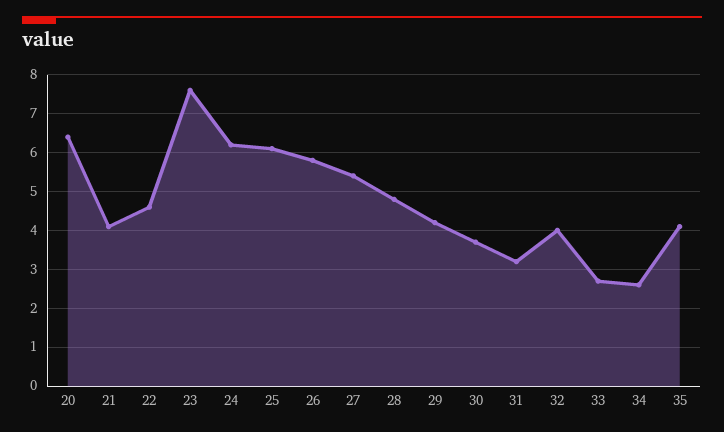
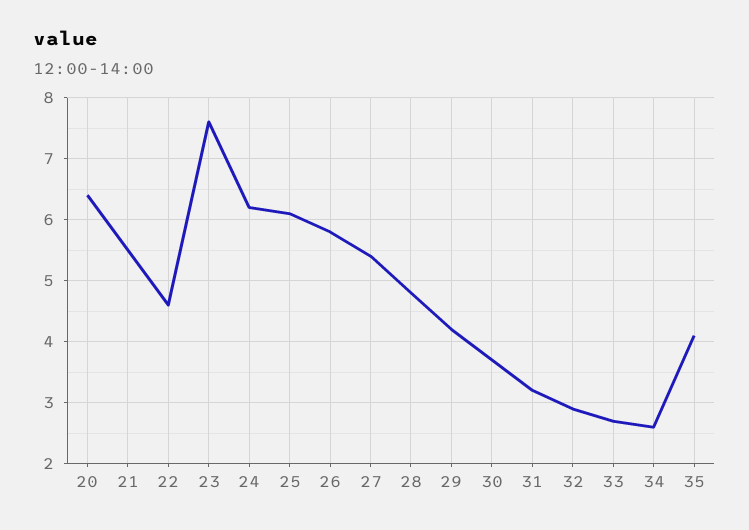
  {
    "20": 6.4,
-   "21": 4,
+   "21": 5.5,
    "22": 4.6,
    "23": 7.6,
    "24": 6.2,
    "25": 6.1,
    "26": 5.8,
    "27": 5.4,
    "28": 4.8,
    "29": 4.2,
    "30": 3.7,
    "31": 3.2,
-   "32": 4,
+   "32": 2.9,
    "33": 2.7,
    "34": 2.6,
    "35": 4.1
  }

